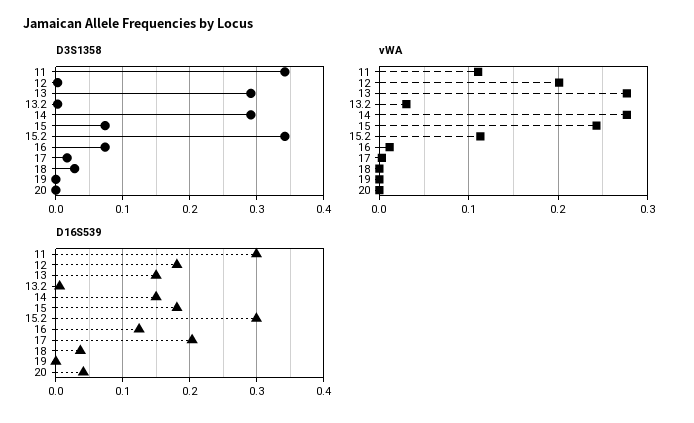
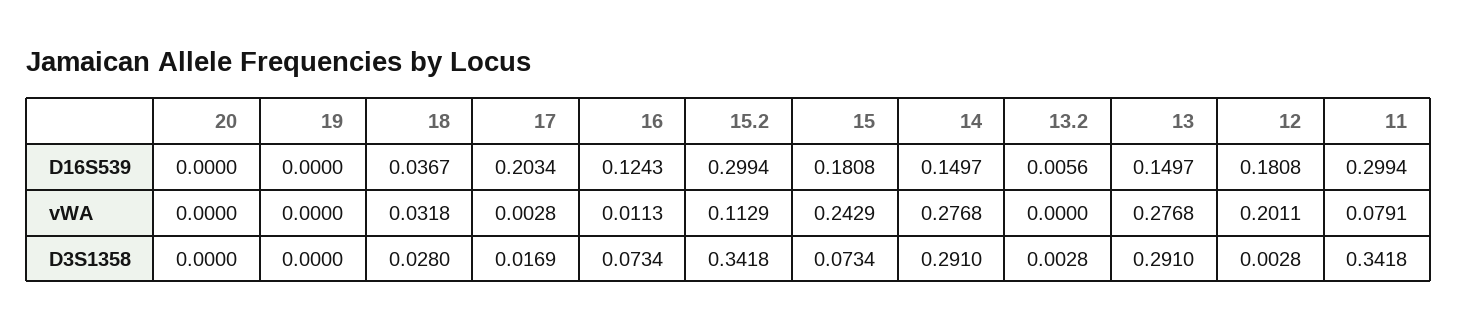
  {
    "D3S1358": {
      "11": 0.3418,
      "12": 0.0028,
      "13": 0.291,
      "13.2": 0.0028,
      "14": 0.291,
      "15": 0.0734,
      "15.2": 0.3418,
      "16": 0.0734,
      "17": 0.0169,
      "18": 0.028,
      "19": 0,
      "20": 0
    },
    "vWA": {
-     "11": 0.11,
+     "11": 0.0791,
      "12": 0.2011,
      "13": 0.2768,
-     "13.2": 0.03,
+     "13.2": 0,
      "14": 0.2768,
      "15": 0.2429,
      "15.2": 0.1129,
      "16": 0.0113,
      "17": 0.0028,
-     "18": 0,
+     "18": 0.0318,
      "19": 0,
      "20": 0
    },
    "D16S539": {
      "11": 0.2994,
      "12": 0.1808,
      "13": 0.1497,
      "13.2": 0.0056,
      "14": 0.1497,
      "15": 0.1808,
      "15.2": 0.2994,
      "16": 0.1243,
      "17": 0.2034,
      "18": 0.0367,
      "19": 0,
-     "20": 0.04
+     "20": 0
    }
  }

